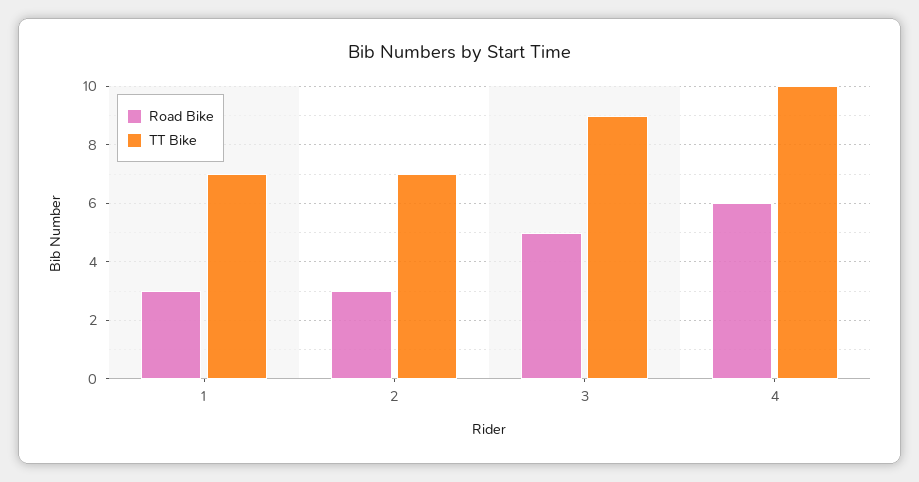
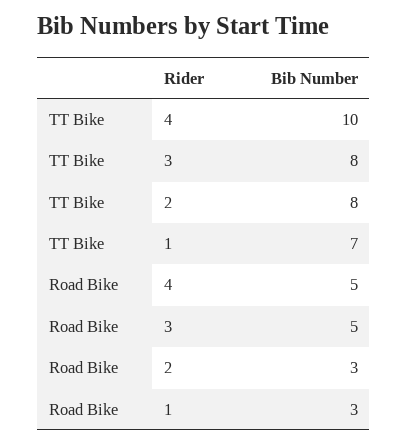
  {
    "Road Bike": {
      "1": 3,
      "2": 3,
      "3": 5,
-     "4": 6
+     "4": 5
    },
    "TT Bike": {
      "1": 7,
-     "2": 7,
+     "2": 8,
-     "3": 9,
+     "3": 8,
      "4": 10
    }
  }

